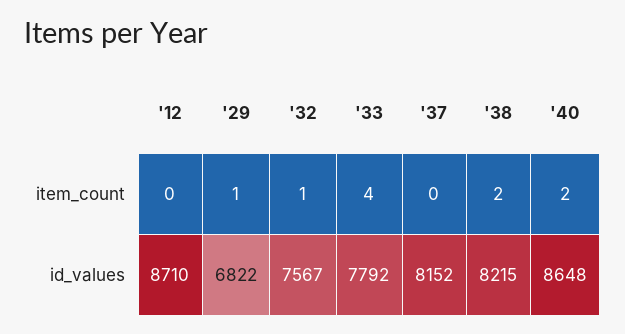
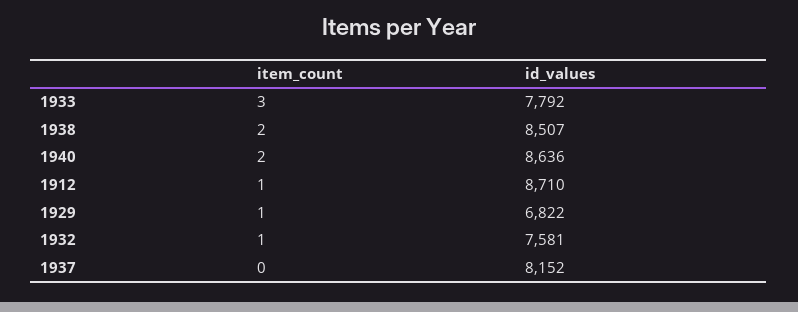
  {
    "'12": {
-     "item_count": 0,
+     "item_count": 1,
      "id_values": 8710
    },
    "'29": {
      "item_count": 1,
      "id_values": 6822
    },
    "'32": {
      "item_count": 1,
-     "id_values": 7567
+     "id_values": 7581
    },
    "'33": {
-     "item_count": 4,
+     "item_count": 3,
      "id_values": 7792
    },
    "'37": {
      "item_count": 0,
      "id_values": 8152
    },
    "'38": {
      "item_count": 2,
-     "id_values": 8215
+     "id_values": 8507
    },
    "'40": {
      "item_count": 2,
-     "id_values": 8648
+     "id_values": 8636
    }
  }

